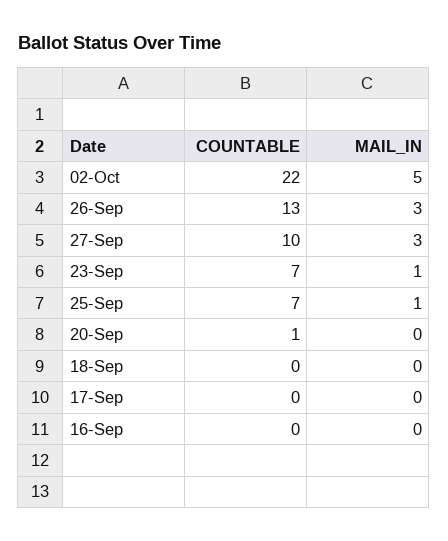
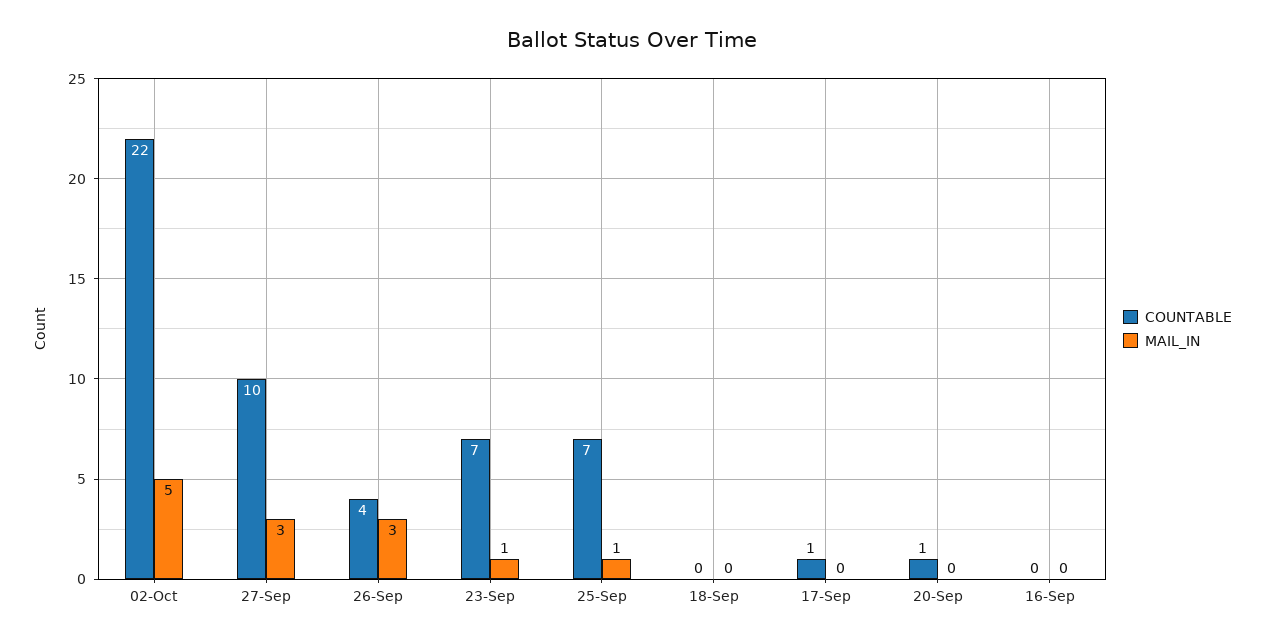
  {
    "COUNTABLE": {
      "02-Oct": 22,
-     "26-Sep": 13,
+     "26-Sep": 4,
      "27-Sep": 10,
      "23-Sep": 7,
      "25-Sep": 7,
      "20-Sep": 1,
      "18-Sep": 0,
-     "17-Sep": 0,
+     "17-Sep": 1,
      "16-Sep": 0
    },
    "MAIL_IN": {
      "02-Oct": 5,
      "26-Sep": 3,
      "27-Sep": 3,
      "23-Sep": 1,
      "25-Sep": 1,
      "20-Sep": 0,
      "18-Sep": 0,
      "17-Sep": 0,
      "16-Sep": 0
    }
  }

